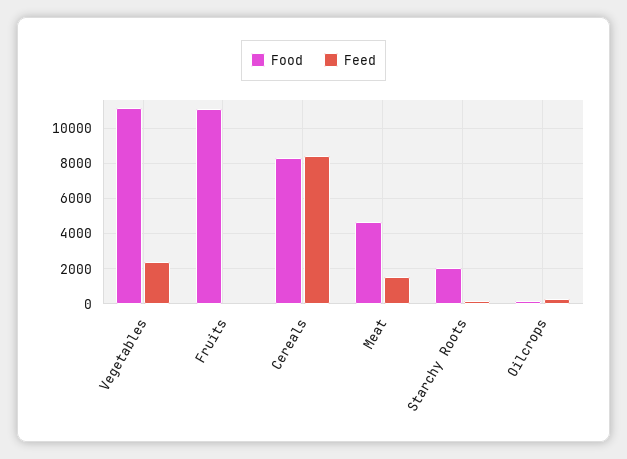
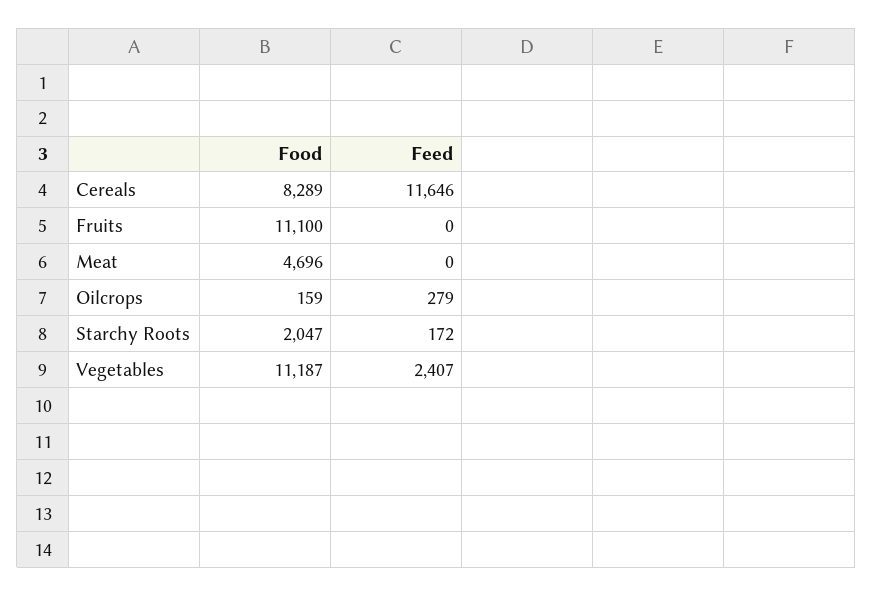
  {
    "Food": {
      "Vegetables": 11187,
      "Fruits": 11100,
      "Cereals": 8289,
      "Meat": 4696,
      "Starchy Roots": 2047,
      "Oilcrops": 159
    },
    "Feed": {
      "Vegetables": 2407,
      "Fruits": 0,
-     "Cereals": 8500,
+     "Cereals": 11646,
-     "Meat": 1500,
+     "Meat": 0,
      "Starchy Roots": 172,
      "Oilcrops": 279
    }
  }

